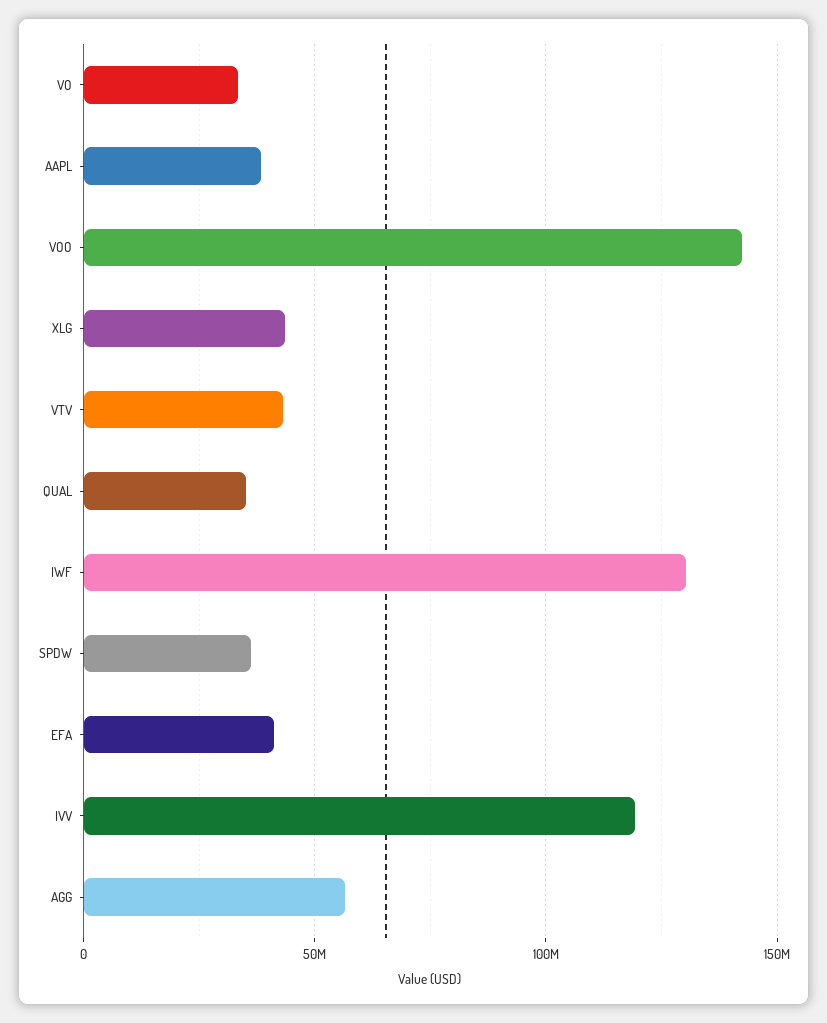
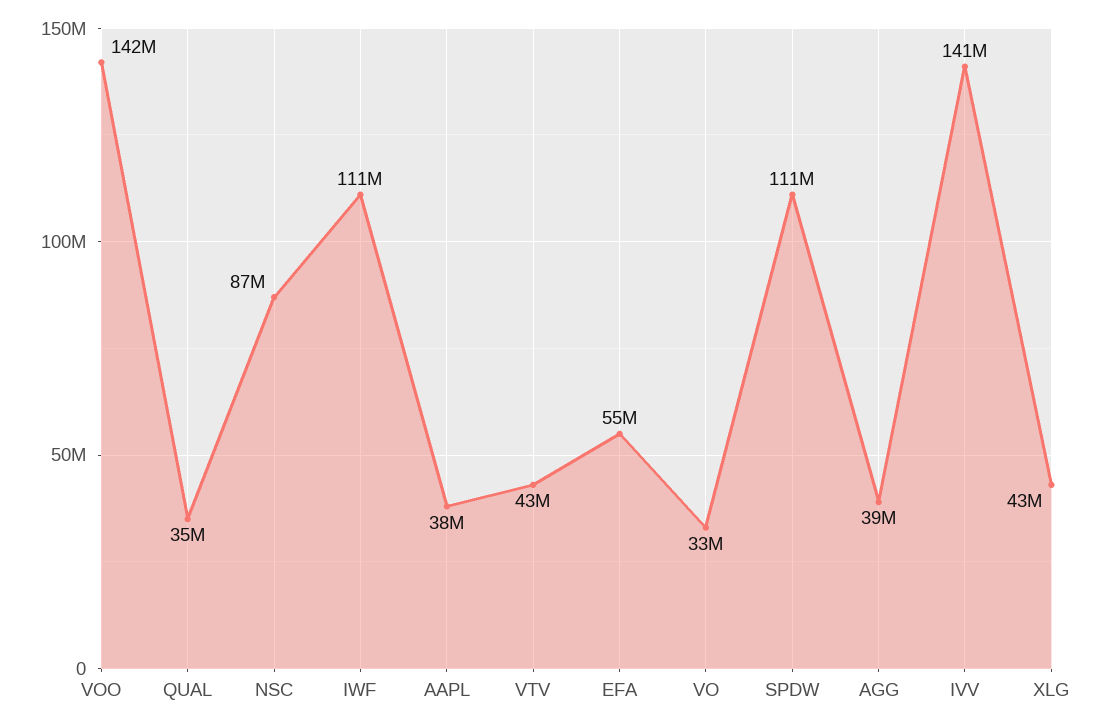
  {
    "VO": 33000000,
    "AAPL": 38000000,
    "VOO": 142000000,
    "XLG": 43000000,
    "VTV": 43000000,
    "QUAL": 35000000,
-   "IWF": 130000000,
+   "IWF": 111000000,
-   "SPDW": 35000000,
+   "SPDW": 111000000,
-   "EFA": 40000000,
+   "EFA": 55000000,
-   "IVV": 120000000,
+   "IVV": 141000000,
-   "AGG": 55000000
+   "AGG": 39000000,
+   "NSC": 87000000
  }

